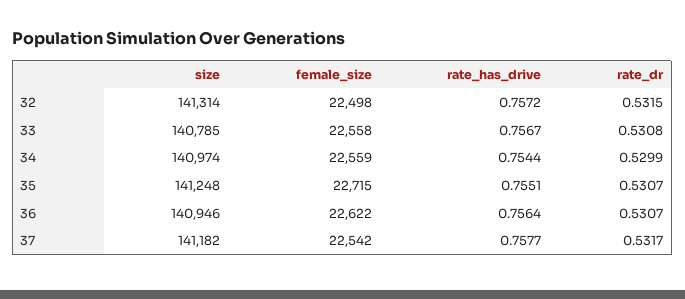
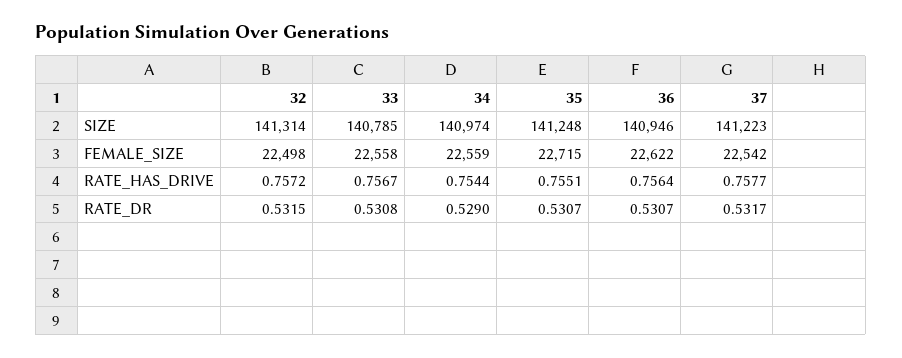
  {
    "size": {
      "32": 141314,
      "33": 140785,
      "34": 140974,
      "35": 141248,
      "36": 140946,
-     "37": 141182
+     "37": 141223
    },
    "female_size": {
      "32": 22498,
      "33": 22558,
      "34": 22559,
      "35": 22715,
      "36": 22622,
      "37": 22542
    },
    "rate_has_drive": {
      "32": 0.7572,
      "33": 0.7567,
      "34": 0.7544,
      "35": 0.7551,
      "36": 0.7564,
      "37": 0.7577
    },
    "rate_dr": {
      "32": 0.5315,
      "33": 0.5308,
-     "34": 0.5299,
+     "34": 0.529,
      "35": 0.5307,
      "36": 0.5307,
      "37": 0.5317
    }
  }

